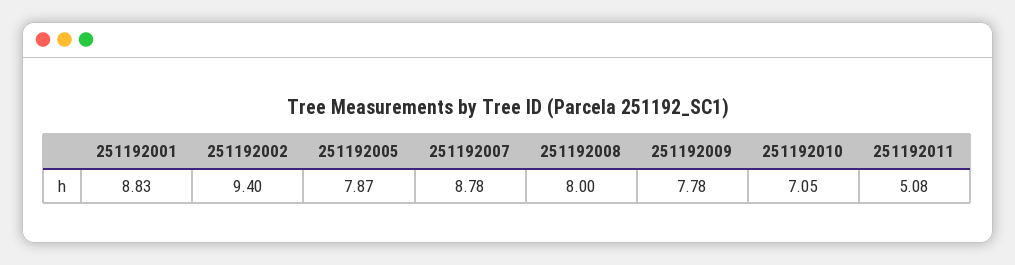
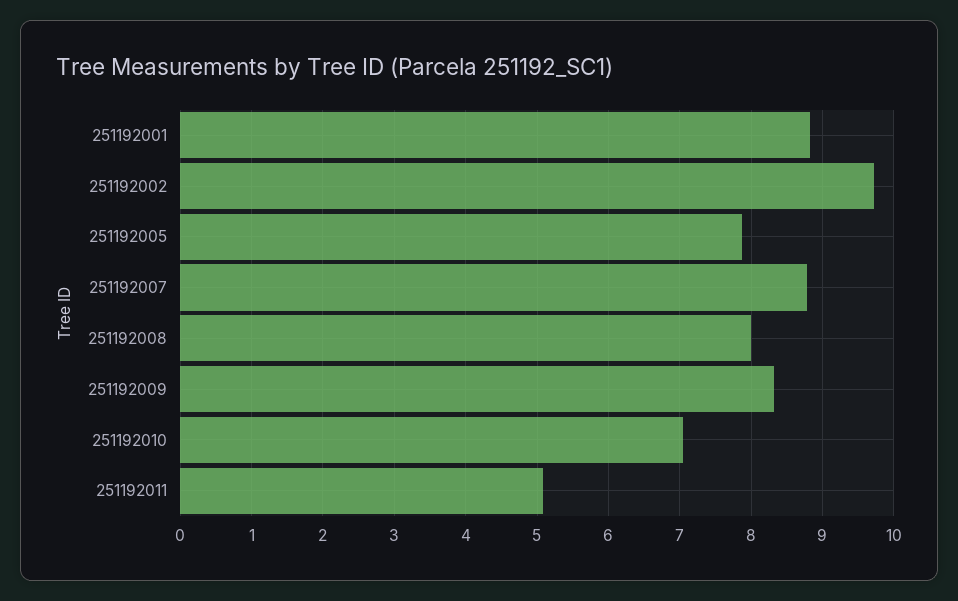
  {
    "251192001": 8.83,
-   "251192002": 9.4,
+   "251192002": 9.7,
    "251192005": 7.87,
    "251192007": 8.78,
    "251192008": 8,
-   "251192009": 7.78,
+   "251192009": 8.3,
    "251192010": 7.05,
    "251192011": 5.08
  }

